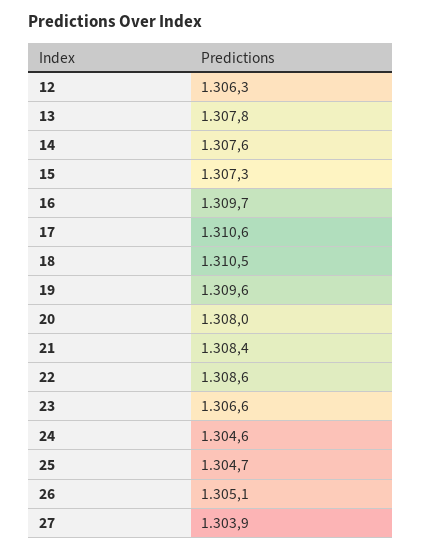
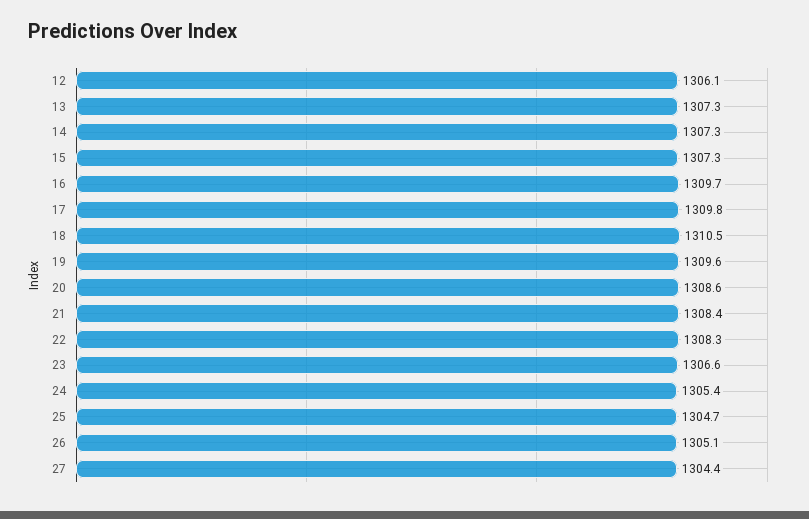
  {
-   "12": 1306.3,
+   "12": 1306.1,
-   "13": 1307.8,
+   "13": 1307.3,
-   "14": 1307.6,
+   "14": 1307.3,
    "15": 1307.3,
    "16": 1309.7,
-   "17": 1310.6,
+   "17": 1309.8,
    "18": 1310.5,
    "19": 1309.6,
-   "20": 1308,
+   "20": 1308.6,
    "21": 1308.4,
-   "22": 1308.6,
+   "22": 1308.3,
    "23": 1306.6,
-   "24": 1304.6,
+   "24": 1305.4,
    "25": 1304.7,
    "26": 1305.1,
-   "27": 1303.9
+   "27": 1304.4
  }

